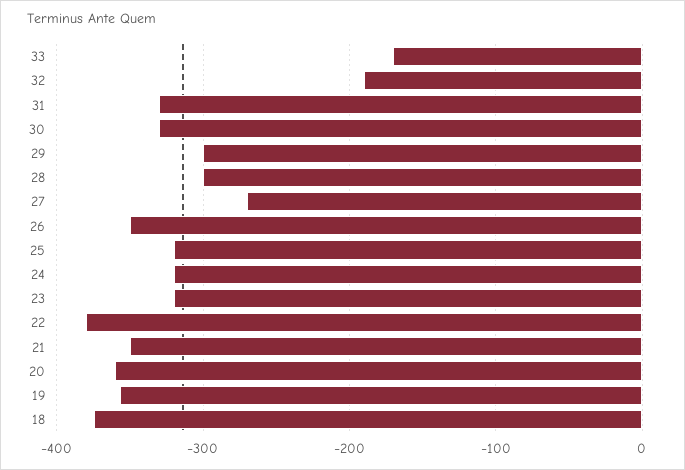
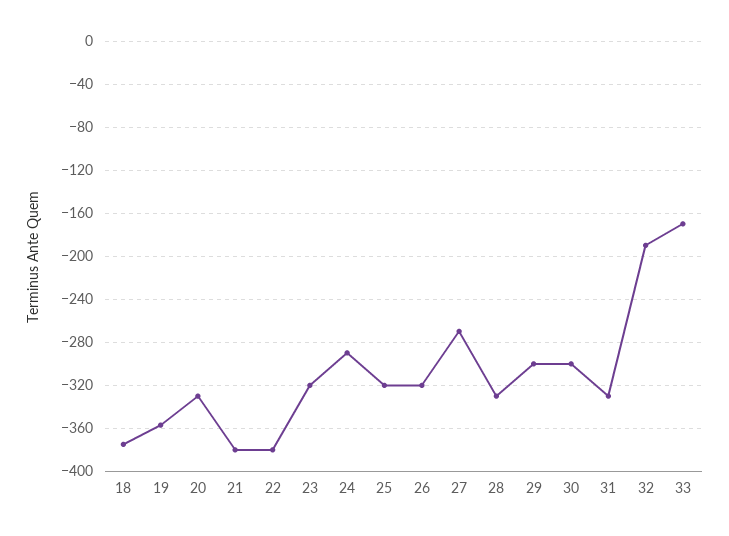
  {
    "33": -170,
    "32": -190,
    "31": -330,
-   "30": -330,
+   "30": -300,
    "29": -300,
-   "28": -300,
+   "28": -330,
    "27": -270,
-   "26": -350,
+   "26": -320,
    "25": -320,
-   "24": -320,
+   "24": -290,
    "23": -320,
    "22": -380,
-   "21": -350,
+   "21": -380,
-   "20": -360,
+   "20": -330,
    "19": -360,
    "18": -380
  }

